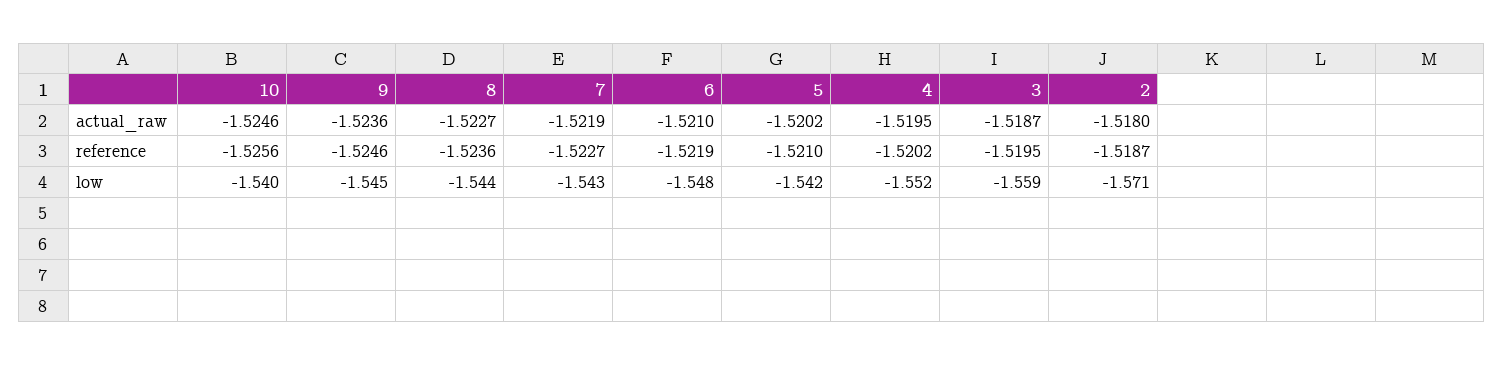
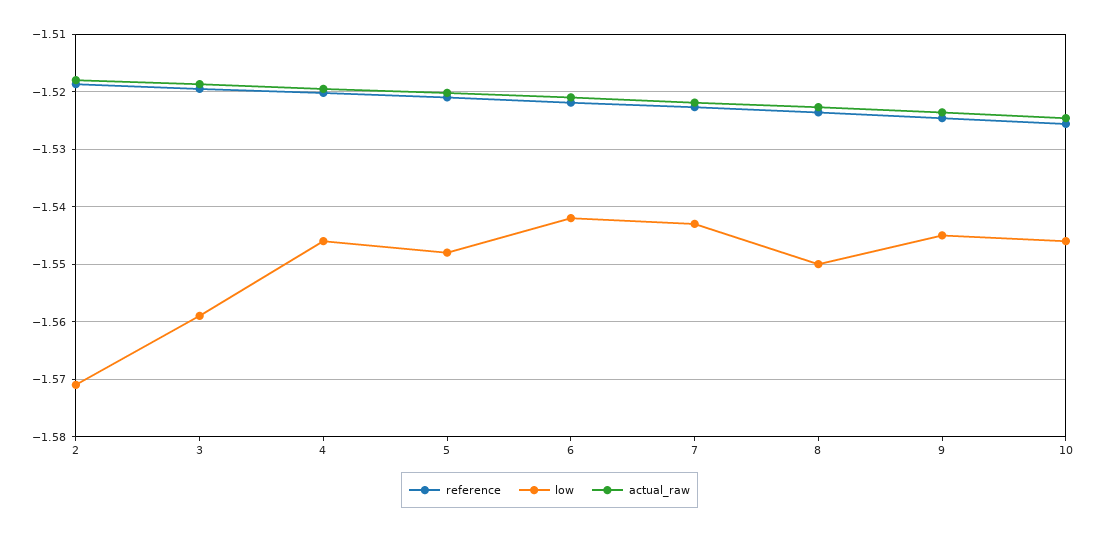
  {
    "actual_raw": {
      "10": -1.5246,
      "9": -1.5236,
      "8": -1.5227,
      "7": -1.5219,
      "6": -1.521,
      "5": -1.5202,
      "4": -1.5195,
      "3": -1.5187,
      "2": -1.518
    },
    "reference": {
      "10": -1.5256,
      "9": -1.5246,
      "8": -1.5236,
      "7": -1.5227,
      "6": -1.5219,
      "5": -1.521,
      "4": -1.5202,
      "3": -1.5195,
      "2": -1.5187
    },
    "low": {
-     "10": -1.54,
+     "10": -1.546,
      "9": -1.545,
-     "8": -1.544,
+     "8": -1.55,
      "7": -1.543,
-     "6": -1.548,
+     "6": -1.542,
-     "5": -1.542,
+     "5": -1.548,
-     "4": -1.552,
+     "4": -1.546,
      "3": -1.559,
      "2": -1.571
    }
  }

